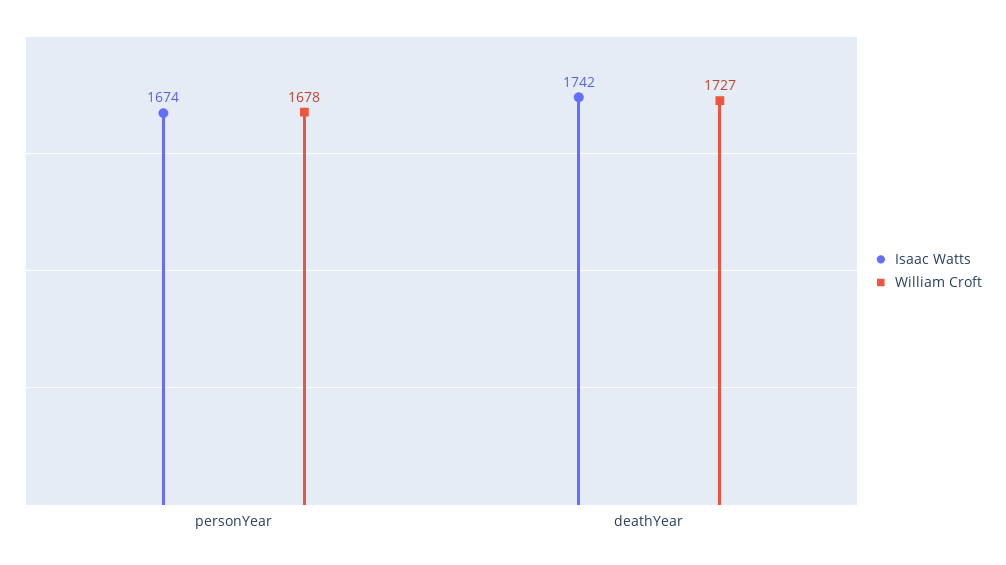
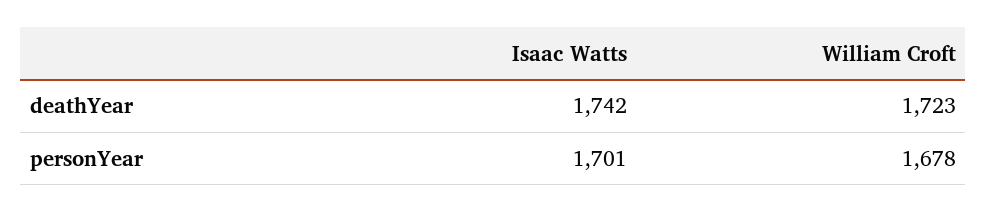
  {
    "Isaac Watts": {
-     "personYear": 1674,
+     "personYear": 1701,
      "deathYear": 1742
    },
    "William Croft": {
      "personYear": 1678,
-     "deathYear": 1727
+     "deathYear": 1723
    }
  }

